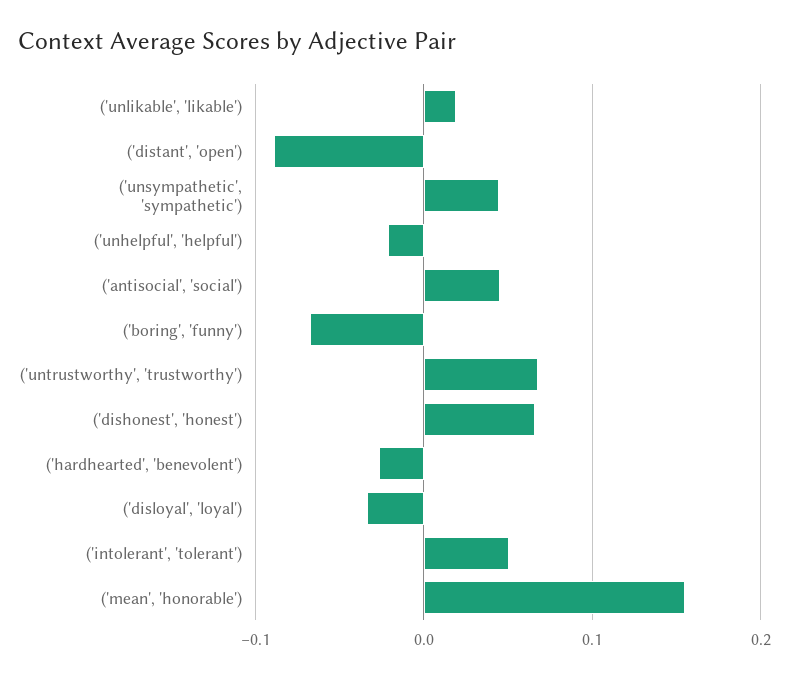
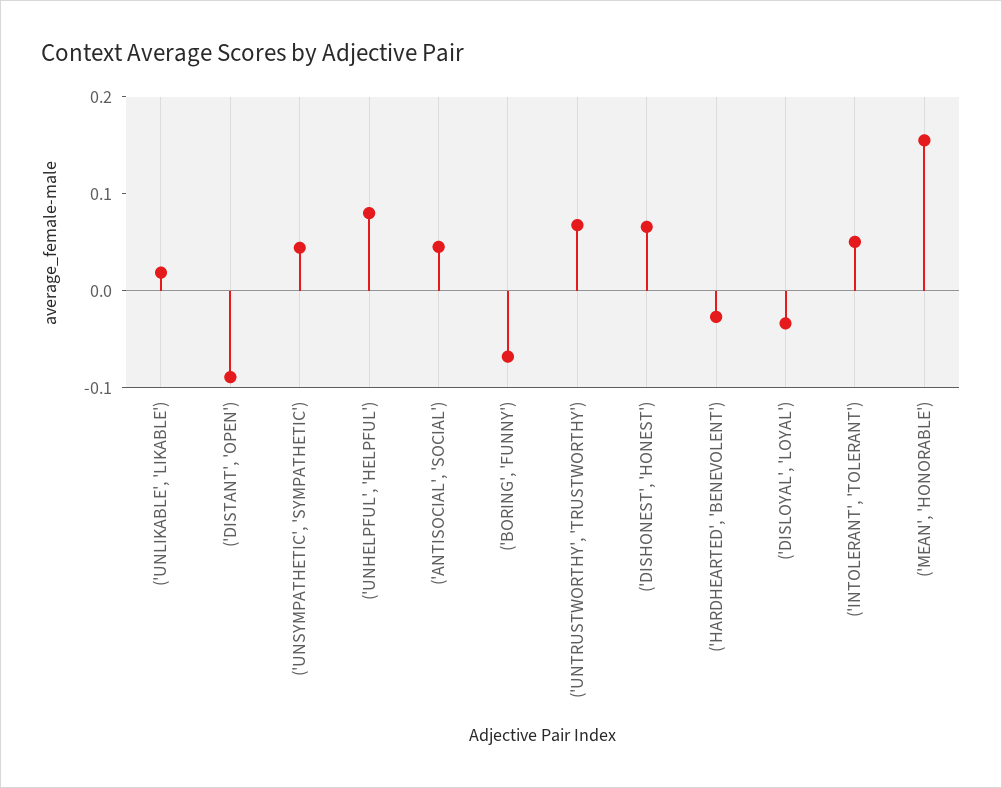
  {
    "('unlikable', 'likable')": 0.02,
    "('distant', 'open')": -0.09,
    "('unsympathetic', 'sympathetic')": 0.04,
-   "('unhelpful', 'helpful')": -0.02,
+   "('unhelpful', 'helpful')": 0.08,
    "('antisocial', 'social')": 0.05,
    "('boring', 'funny')": -0.07,
    "('untrustworthy', 'trustworthy')": 0.07,
    "('dishonest', 'honest')": 0.07,
    "('hardhearted', 'benevolent')": -0.03,
    "('disloyal', 'loyal')": -0.03,
    "('intolerant', 'tolerant')": 0.05,
    "('mean', 'honorable')": 0.16
  }

